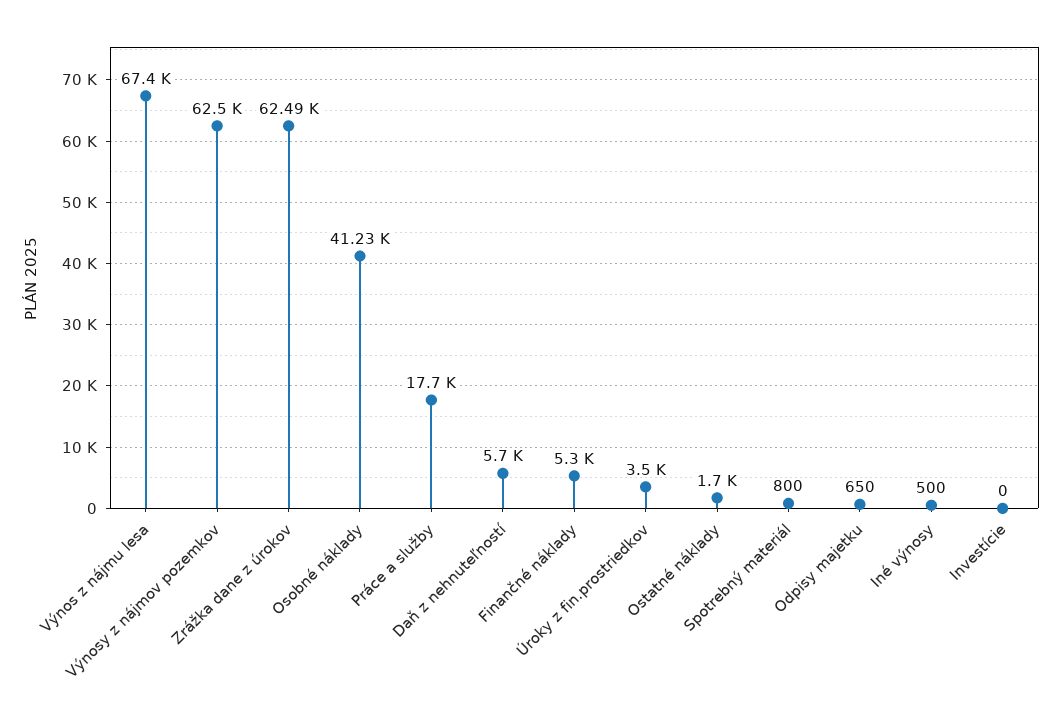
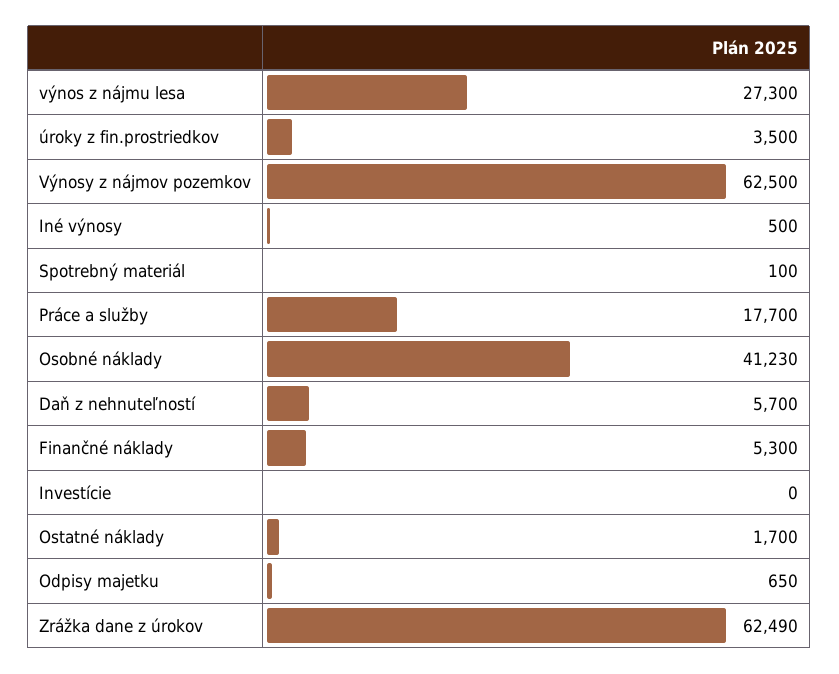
  {
-   "Výnos z nájmu lesa": 67400,
+   "Výnos z nájmu lesa": 27300,
    "Výnosy z nájmov pozemkov": 62500,
    "Zrážka dane z úrokov": 62490,
    "Osobné náklady": 41230,
    "Práce a služby": 17700,
    "Daň z nehnuteľností": 5700,
    "Finančné náklady": 5300,
    "Úroky z fin.prostriedkov": 3500,
    "Ostatné náklady": 1700,
-   "Spotrebný materiál": 800,
+   "Spotrebný materiál": 100,
    "Odpisy majetku": 650,
    "Iné výnosy": 500,
    "Investície": 0
  }

